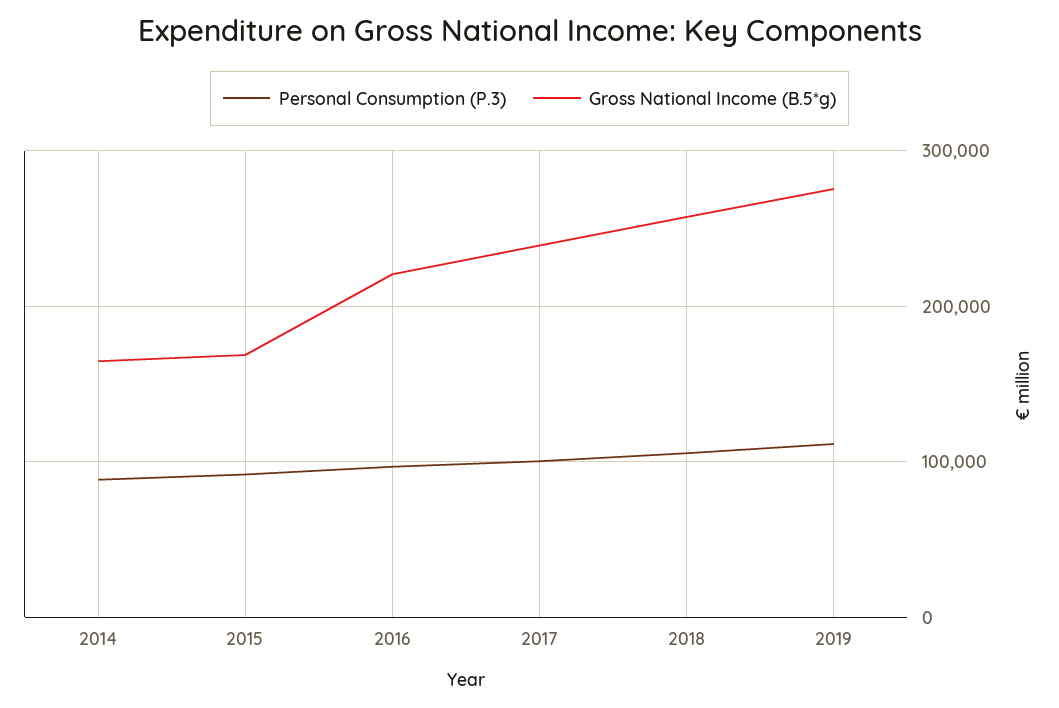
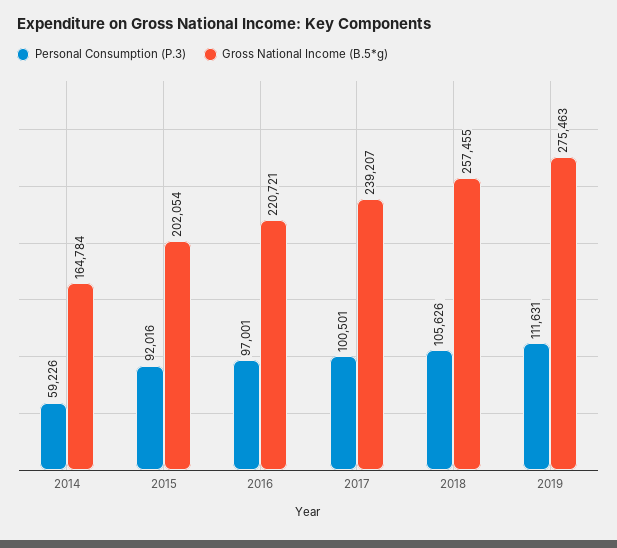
  {
    "Personal Consumption (P.3)": {
-     "2014": 90000,
+     "2014": 59226,
      "2015": 92016,
      "2016": 97001,
      "2017": 100501,
      "2018": 105626,
      "2019": 111631
    },
    "Gross National Income (B.5*g)": {
      "2014": 164784,
-     "2015": 170000,
+     "2015": 202054,
      "2016": 220721,
      "2017": 239207,
      "2018": 257455,
      "2019": 275463
    }
  }

